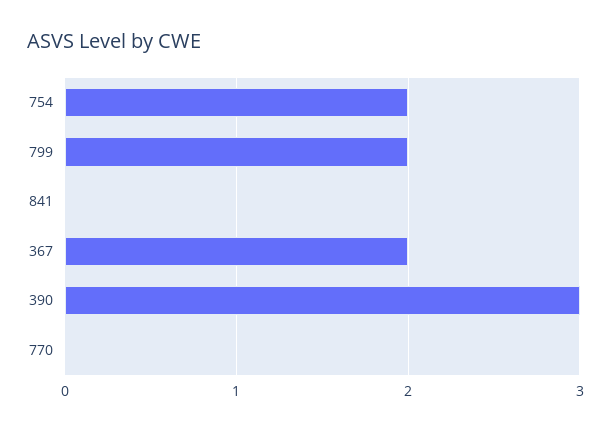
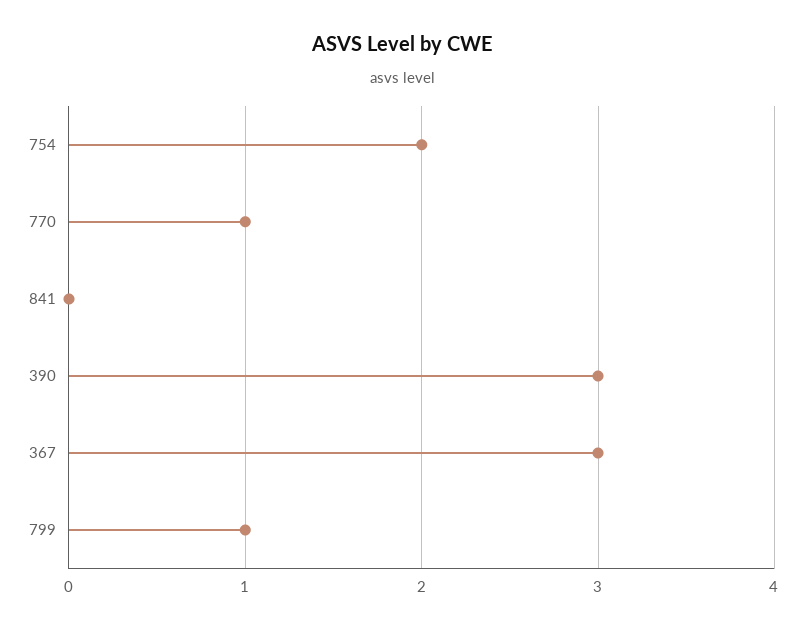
  {
    "754": 2,
-   "799": 2,
+   "799": 1,
    "841": 0,
-   "367": 2,
+   "367": 3,
    "390": 3,
-   "770": 0
+   "770": 1
  }

